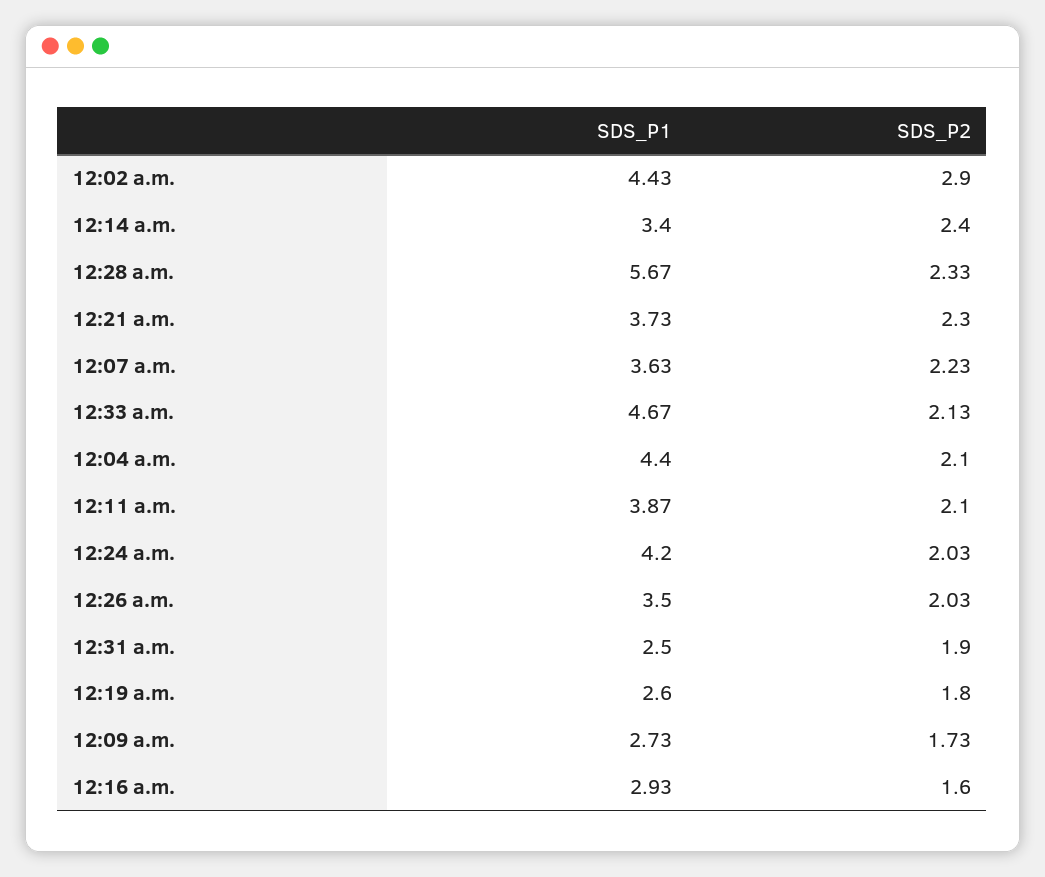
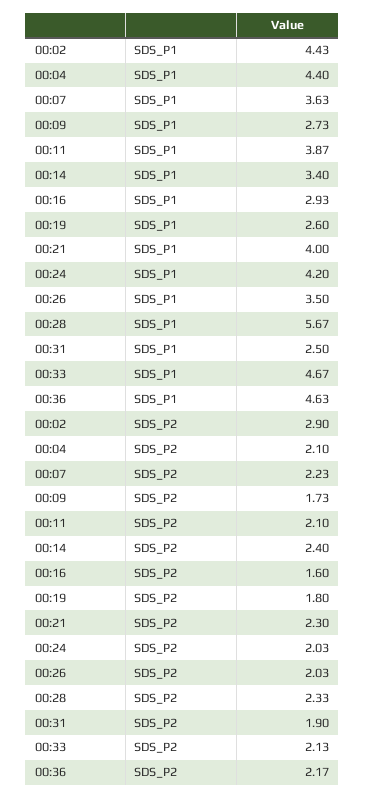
  {
    "SDS_P1": {
      "12:02 a.m.": 4.43,
      "12:14 a.m.": 3.4,
      "12:28 a.m.": 5.67,
-     "12:21 a.m.": 3.73,
+     "12:21 a.m.": 4,
      "12:07 a.m.": 3.63,
      "12:33 a.m.": 4.67,
      "12:04 a.m.": 4.4,
      "12:11 a.m.": 3.87,
      "12:24 a.m.": 4.2,
      "12:26 a.m.": 3.5,
      "12:31 a.m.": 2.5,
      "12:19 a.m.": 2.6,
      "12:09 a.m.": 2.73,
-     "12:16 a.m.": 2.93
+     "12:16 a.m.": 2.93,
+     "00:36": 4.63
    },
    "SDS_P2": {
      "12:02 a.m.": 2.9,
      "12:14 a.m.": 2.4,
      "12:28 a.m.": 2.33,
      "12:21 a.m.": 2.3,
      "12:07 a.m.": 2.23,
      "12:33 a.m.": 2.13,
      "12:04 a.m.": 2.1,
      "12:11 a.m.": 2.1,
      "12:24 a.m.": 2.03,
      "12:26 a.m.": 2.03,
      "12:31 a.m.": 1.9,
      "12:19 a.m.": 1.8,
      "12:09 a.m.": 1.73,
-     "12:16 a.m.": 1.6
+     "12:16 a.m.": 1.6,
+     "00:36": 2.17
    }
  }

